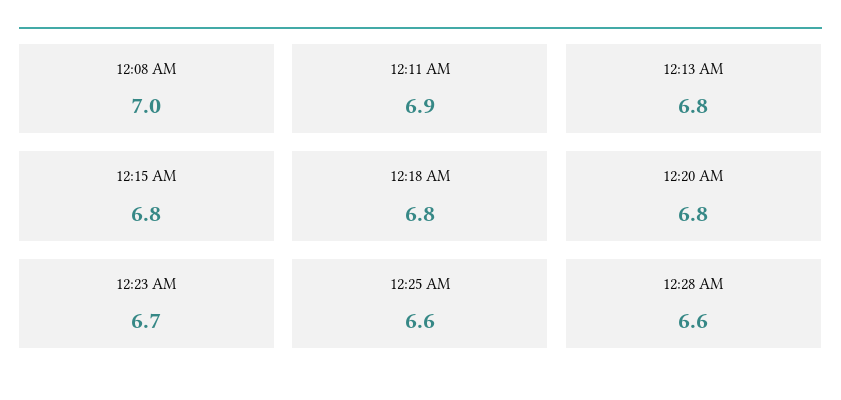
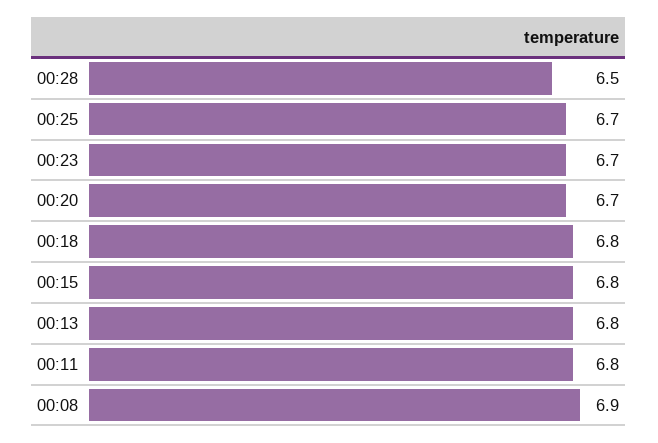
  {
-   "12:08 AM": 7,
+   "12:08 AM": 6.9,
-   "12:11 AM": 6.9,
+   "12:11 AM": 6.8,
    "12:13 AM": 6.8,
    "12:15 AM": 6.8,
    "12:18 AM": 6.8,
-   "12:20 AM": 6.8,
+   "12:20 AM": 6.7,
    "12:23 AM": 6.7,
-   "12:25 AM": 6.6,
+   "12:25 AM": 6.7,
-   "12:28 AM": 6.6
+   "12:28 AM": 6.5
  }

